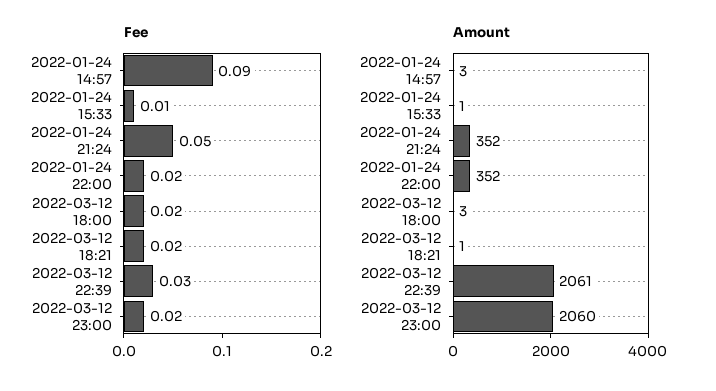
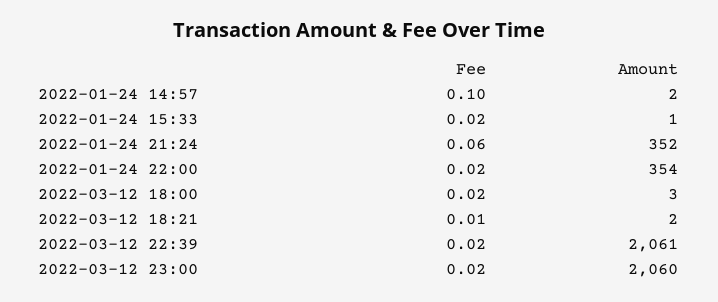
  {
    "Fee": {
-     "2022-01-24 14:57": 0.09,
+     "2022-01-24 14:57": 0.1,
-     "2022-01-24 15:33": 0.01,
+     "2022-01-24 15:33": 0.02,
-     "2022-01-24 21:24": 0.05,
+     "2022-01-24 21:24": 0.06,
      "2022-01-24 22:00": 0.02,
      "2022-03-12 18:00": 0.02,
-     "2022-03-12 18:21": 0.02,
+     "2022-03-12 18:21": 0.01,
-     "2022-03-12 22:39": 0.03,
+     "2022-03-12 22:39": 0.02,
      "2022-03-12 23:00": 0.02
    },
    "Amount": {
-     "2022-01-24 14:57": 3,
+     "2022-01-24 14:57": 2,
      "2022-01-24 15:33": 1,
      "2022-01-24 21:24": 352,
-     "2022-01-24 22:00": 352,
+     "2022-01-24 22:00": 354,
      "2022-03-12 18:00": 3,
-     "2022-03-12 18:21": 1,
+     "2022-03-12 18:21": 2,
      "2022-03-12 22:39": 2061,
      "2022-03-12 23:00": 2060
    }
  }

